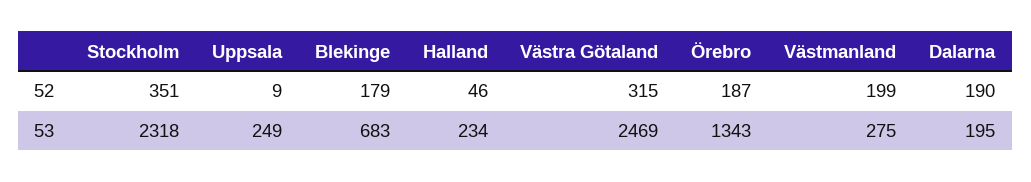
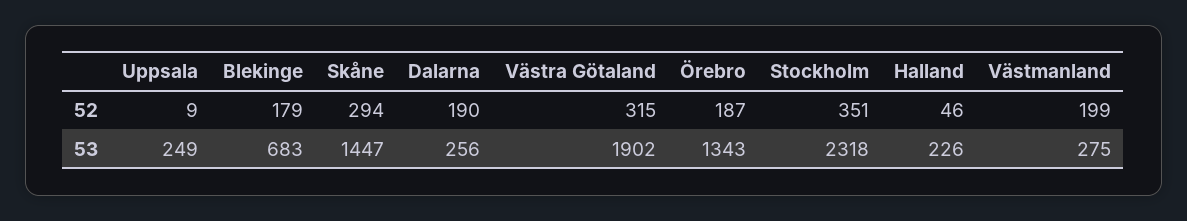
  {
    "Stockholm": {
      "52": 351,
      "53": 2318
    },
    "Uppsala": {
      "52": 9,
      "53": 249
    },
    "Blekinge": {
      "52": 179,
      "53": 683
    },
    "Halland": {
      "52": 46,
-     "53": 234
+     "53": 226
    },
    "Västra Götaland": {
      "52": 315,
-     "53": 2469
+     "53": 1902
    },
    "Örebro": {
      "52": 187,
      "53": 1343
    },
    "Västmanland": {
      "52": 199,
      "53": 275
    },
    "Dalarna": {
      "52": 190,
-     "53": 195
+     "53": 256
-   }
+   },
+   "Skåne": {
+     "52": 294,
+     "53": 1447
+   }
  }

